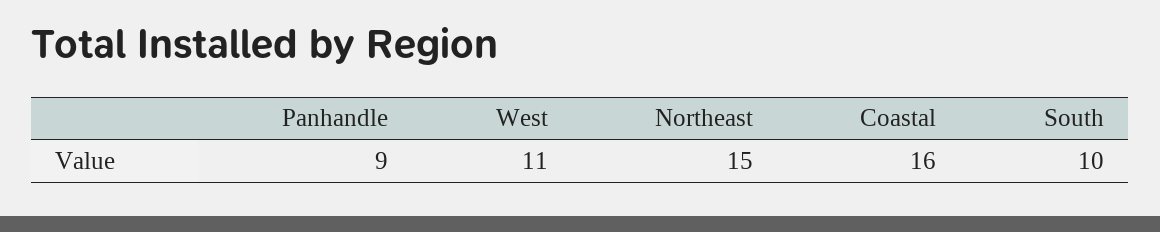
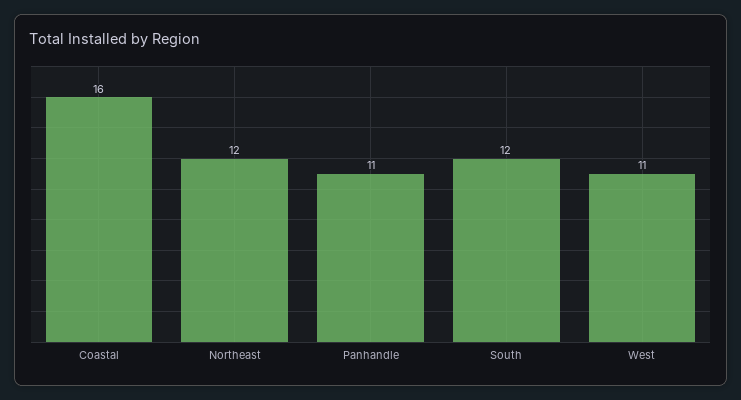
  {
-   "Panhandle": 9,
+   "Panhandle": 11,
    "West": 11,
-   "Northeast": 15,
+   "Northeast": 12,
    "Coastal": 16,
-   "South": 10
+   "South": 12
  }

